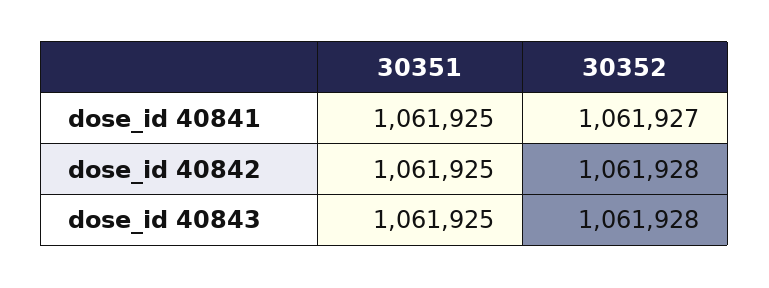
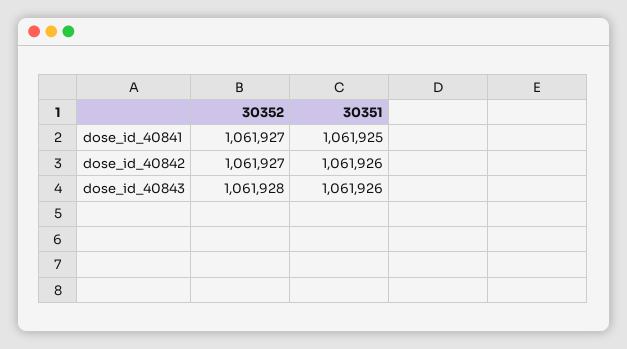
  {
    "30351": {
      "dose_id 40841": 1061925,
-     "dose_id 40842": 1061925,
+     "dose_id 40842": 1061926,
-     "dose_id 40843": 1061925
+     "dose_id 40843": 1061926
    },
    "30352": {
      "dose_id 40841": 1061927,
-     "dose_id 40842": 1061928,
+     "dose_id 40842": 1061927,
      "dose_id 40843": 1061928
    }
  }

